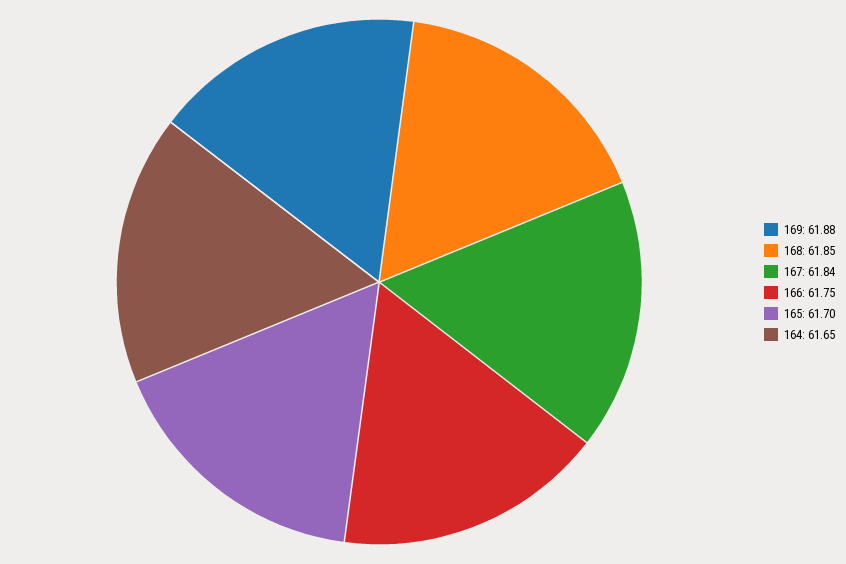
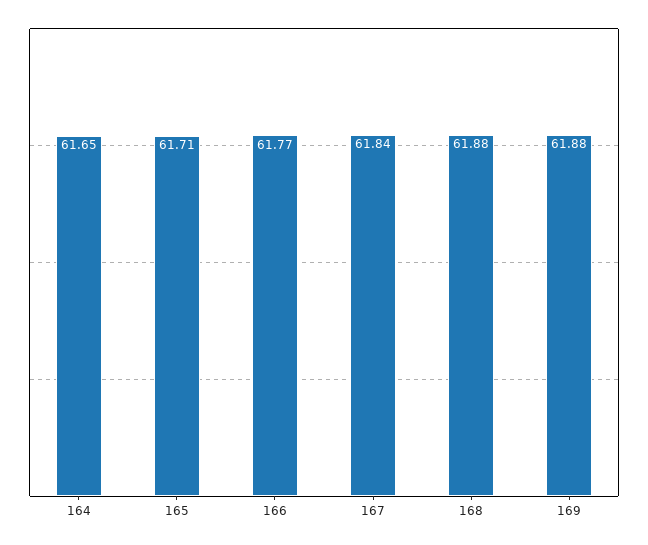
  {
    "169": 61.88,
-   "168": 61.85,
+   "168": 61.88,
    "167": 61.84,
-   "166": 61.75,
+   "166": 61.77,
-   "165": 61.7,
+   "165": 61.71,
    "164": 61.65
  }

